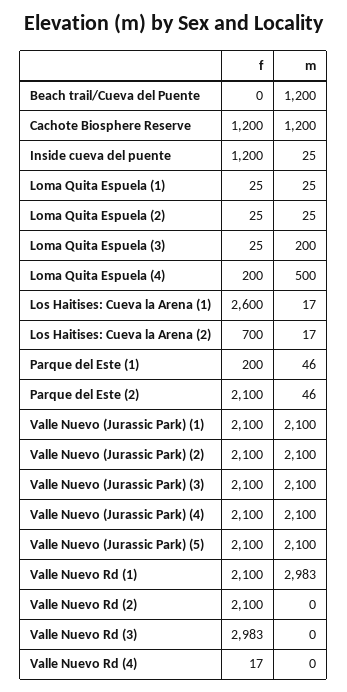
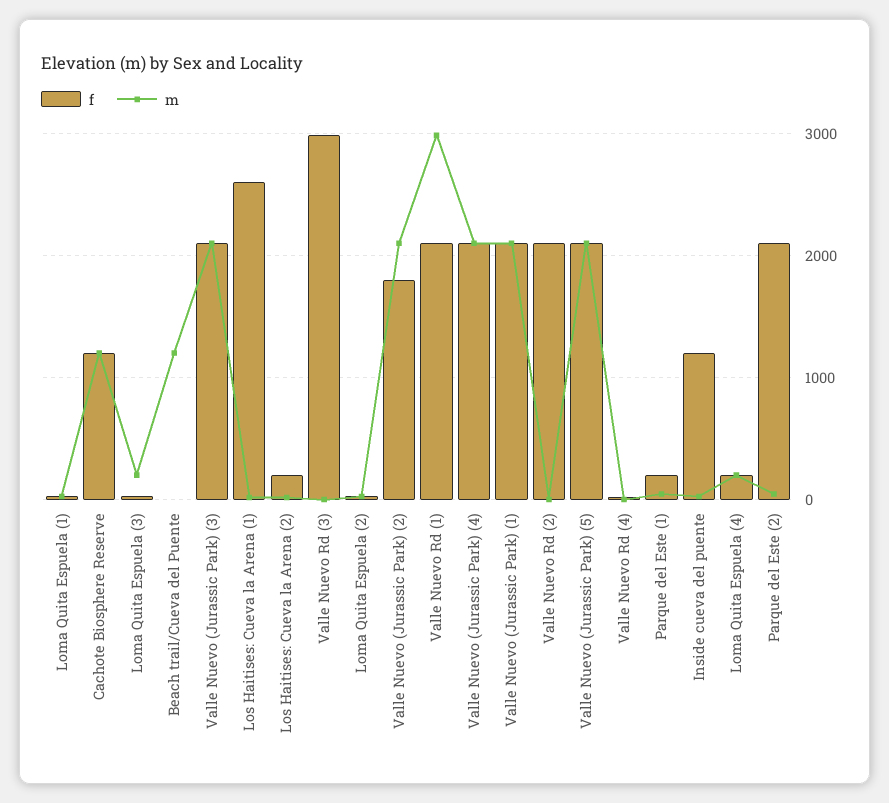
  {
    "f": {
      "Beach trail/Cueva del Puente": 0,
      "Cachote Biosphere Reserve": 1200,
      "Inside cueva del puente": 1200,
      "Loma Quita Espuela (1)": 25,
      "Loma Quita Espuela (2)": 25,
      "Loma Quita Espuela (3)": 25,
      "Loma Quita Espuela (4)": 200,
      "Los Haitises: Cueva la Arena (1)": 2600,
-     "Los Haitises: Cueva la Arena (2)": 700,
+     "Los Haitises: Cueva la Arena (2)": 200,
      "Parque del Este (1)": 200,
      "Parque del Este (2)": 2100,
      "Valle Nuevo (Jurassic Park) (1)": 2100,
-     "Valle Nuevo (Jurassic Park) (2)": 2100,
+     "Valle Nuevo (Jurassic Park) (2)": 1800,
      "Valle Nuevo (Jurassic Park) (3)": 2100,
      "Valle Nuevo (Jurassic Park) (4)": 2100,
      "Valle Nuevo (Jurassic Park) (5)": 2100,
      "Valle Nuevo Rd (1)": 2100,
      "Valle Nuevo Rd (2)": 2100,
      "Valle Nuevo Rd (3)": 2983,
      "Valle Nuevo Rd (4)": 17
    },
    "m": {
      "Beach trail/Cueva del Puente": 1200,
      "Cachote Biosphere Reserve": 1200,
      "Inside cueva del puente": 25,
      "Loma Quita Espuela (1)": 25,
      "Loma Quita Espuela (2)": 25,
      "Loma Quita Espuela (3)": 200,
-     "Loma Quita Espuela (4)": 500,
+     "Loma Quita Espuela (4)": 200,
      "Los Haitises: Cueva la Arena (1)": 17,
      "Los Haitises: Cueva la Arena (2)": 17,
      "Parque del Este (1)": 46,
      "Parque del Este (2)": 46,
      "Valle Nuevo (Jurassic Park) (1)": 2100,
      "Valle Nuevo (Jurassic Park) (2)": 2100,
      "Valle Nuevo (Jurassic Park) (3)": 2100,
      "Valle Nuevo (Jurassic Park) (4)": 2100,
      "Valle Nuevo (Jurassic Park) (5)": 2100,
      "Valle Nuevo Rd (1)": 2983,
      "Valle Nuevo Rd (2)": 0,
      "Valle Nuevo Rd (3)": 0,
      "Valle Nuevo Rd (4)": 0
    }
  }

